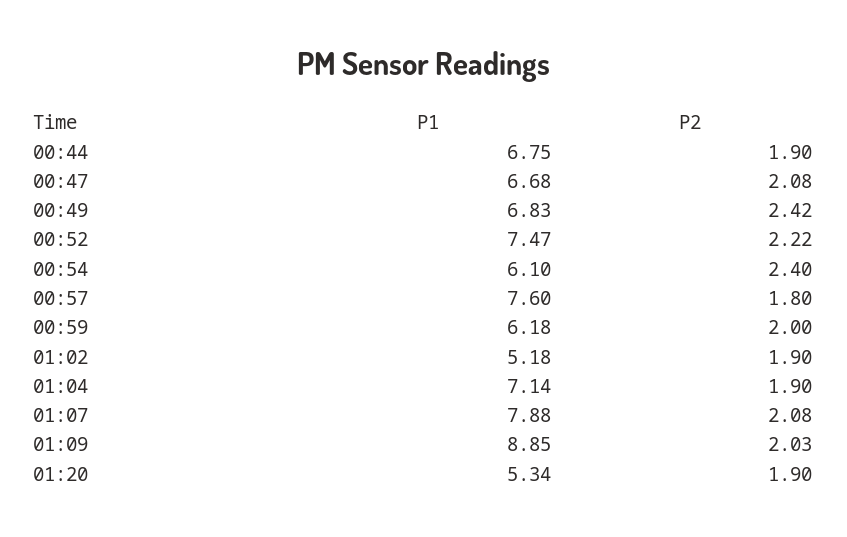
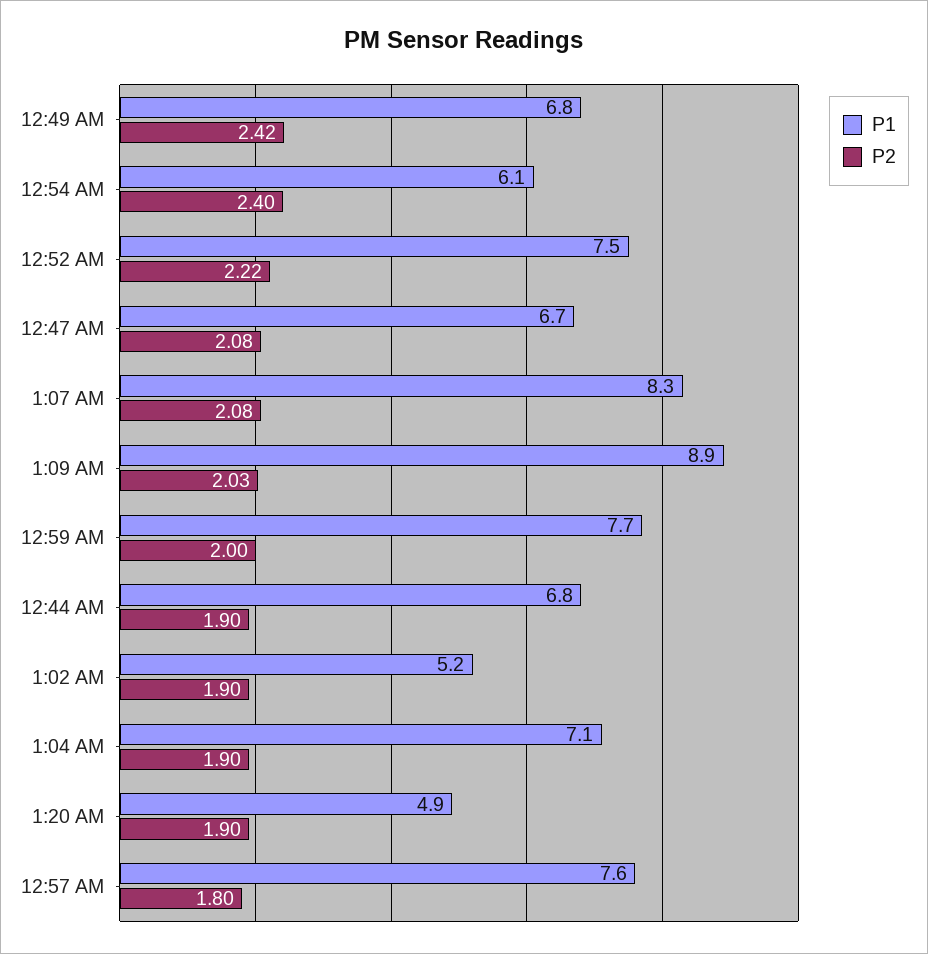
  {
    "P1": {
      "00:44": 6.75,
      "00:47": 6.68,
      "00:49": 6.83,
      "00:52": 7.47,
      "00:54": 6.1,
      "00:57": 7.6,
-     "00:59": 6.18,
+     "00:59": 7.7,
      "01:02": 5.18,
      "01:04": 7.14,
-     "01:07": 7.88,
+     "01:07": 8.3,
      "01:09": 8.85,
-     "01:20": 5.34
+     "01:20": 4.9
    },
    "P2": {
      "00:44": 1.9,
      "00:47": 2.08,
      "00:49": 2.42,
      "00:52": 2.22,
      "00:54": 2.4,
      "00:57": 1.8,
      "00:59": 2,
      "01:02": 1.9,
      "01:04": 1.9,
      "01:07": 2.08,
      "01:09": 2.03,
      "01:20": 1.9
    }
  }

